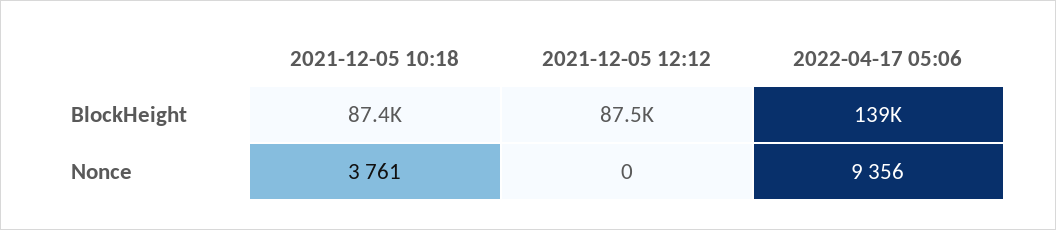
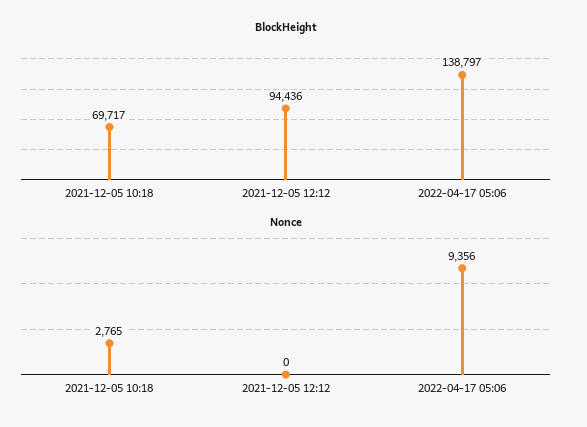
  {
    "BlockHeight": {
-     "2021-12-05 10:18": 87400,
+     "2021-12-05 10:18": 69717,
-     "2021-12-05 12:12": 87500,
+     "2021-12-05 12:12": 94436,
      "2022-04-17 05:06": 138797
    },
    "Nonce": {
-     "2021-12-05 10:18": 3761,
+     "2021-12-05 10:18": 2765,
      "2021-12-05 12:12": 0,
      "2022-04-17 05:06": 9356
    }
  }

